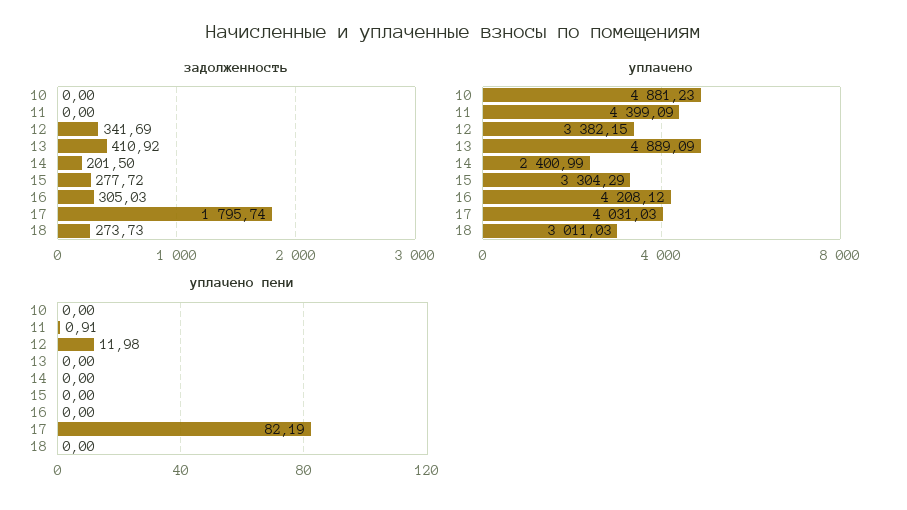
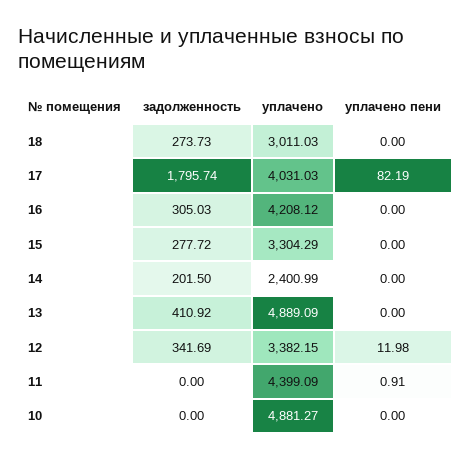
  {
    "задолженность": {
      "10": 0,
      "11": 0,
      "12": 341.69,
      "13": 410.92,
      "14": 201.5,
      "15": 277.72,
      "16": 305.03,
      "17": 1795.74,
      "18": 273.73
    },
    "уплачено": {
-     "10": 4881.23,
+     "10": 4881.27,
      "11": 4399.09,
      "12": 3382.15,
      "13": 4889.09,
      "14": 2400.99,
      "15": 3304.29,
      "16": 4208.12,
      "17": 4031.03,
      "18": 3011.03
    },
    "уплачено пени": {
      "10": 0,
      "11": 0.91,
      "12": 11.98,
      "13": 0,
      "14": 0,
      "15": 0,
      "16": 0,
      "17": 82.19,
      "18": 0
    }
  }

